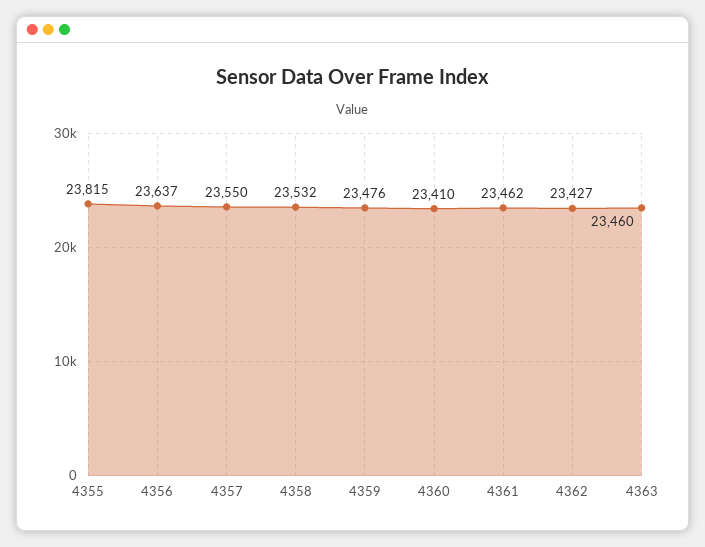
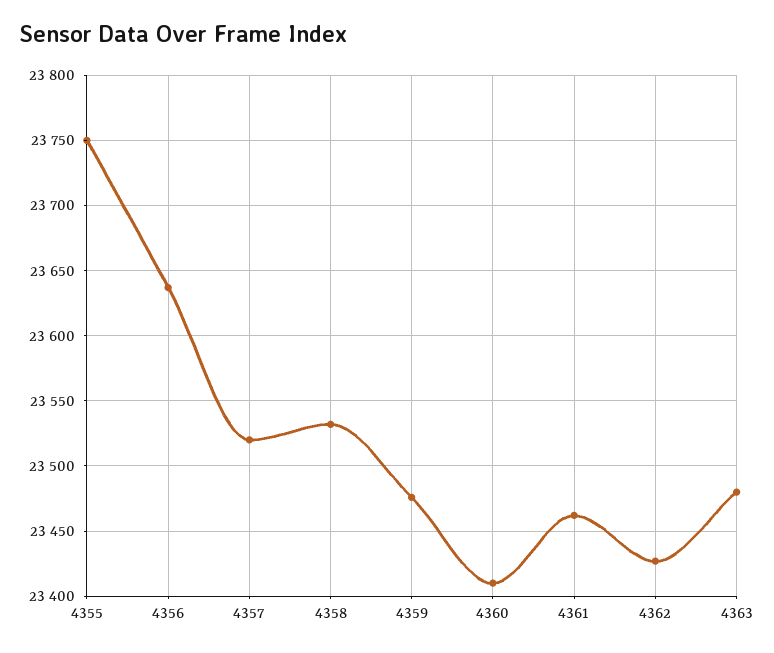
  {
-   "4355": 23815,
+   "4355": 23750,
    "4356": 23637,
-   "4357": 23550,
+   "4357": 23520,
    "4358": 23532,
    "4359": 23476,
    "4360": 23410,
    "4361": 23462,
    "4362": 23427,
-   "4363": 23460
+   "4363": 23480
  }

